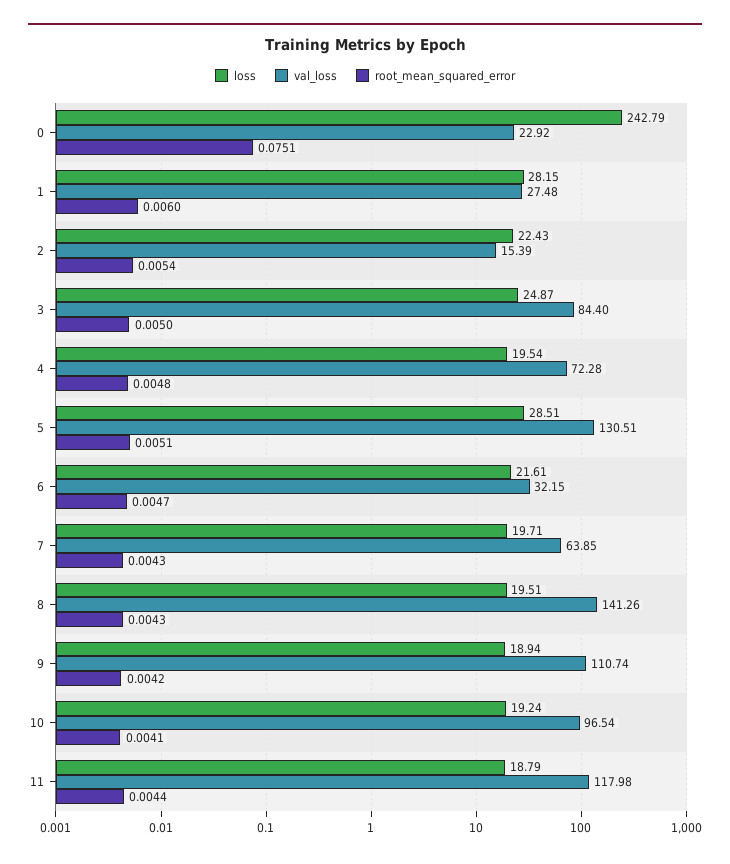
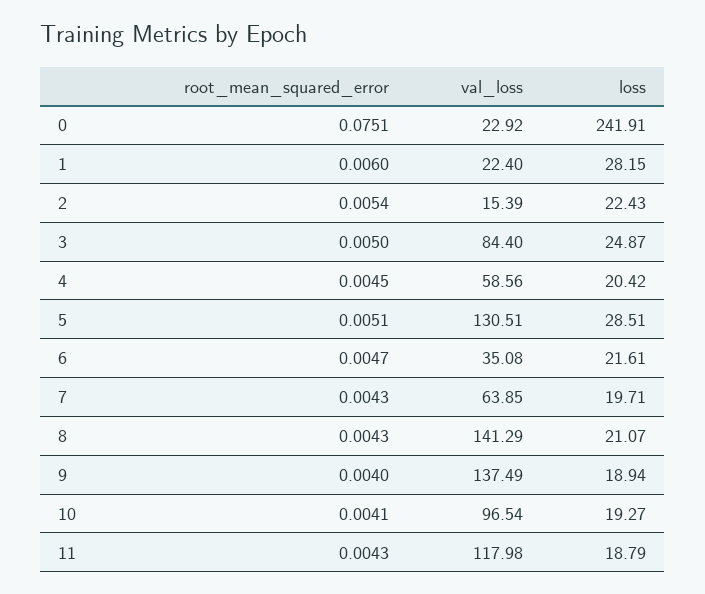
  {
    "loss": {
-     "0": 242.79,
+     "0": 241.91,
      "1": 28.15,
      "2": 22.43,
      "3": 24.87,
-     "4": 19.54,
+     "4": 20.42,
      "5": 28.51,
      "6": 21.61,
      "7": 19.71,
-     "8": 19.51,
+     "8": 21.07,
      "9": 18.94,
-     "10": 19.24,
+     "10": 19.27,
      "11": 18.79
    },
    "val_loss": {
      "0": 22.92,
-     "1": 27.48,
+     "1": 22.4,
      "2": 15.39,
      "3": 84.4,
-     "4": 72.28,
+     "4": 58.56,
      "5": 130.51,
-     "6": 32.15,
+     "6": 35.08,
      "7": 63.85,
-     "8": 141.26,
+     "8": 141.29,
-     "9": 110.74,
+     "9": 137.49,
      "10": 96.54,
      "11": 117.98
    },
    "root_mean_squared_error": {
      "0": 0.0751,
      "1": 0.006,
      "2": 0.0054,
      "3": 0.005,
-     "4": 0.0048,
+     "4": 0.0045,
      "5": 0.0051,
      "6": 0.0047,
      "7": 0.0043,
      "8": 0.0043,
-     "9": 0.0042,
+     "9": 0.004,
      "10": 0.0041,
-     "11": 0.0044
+     "11": 0.0043
    }
  }

